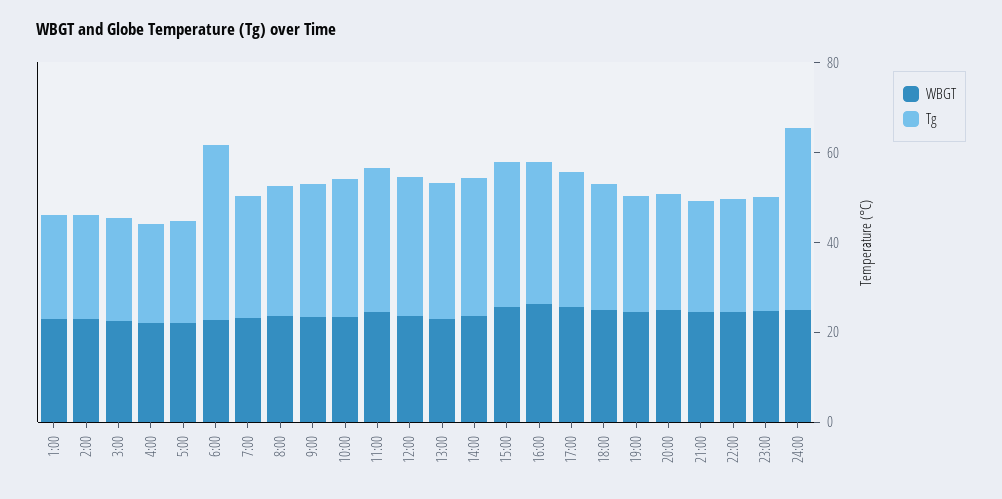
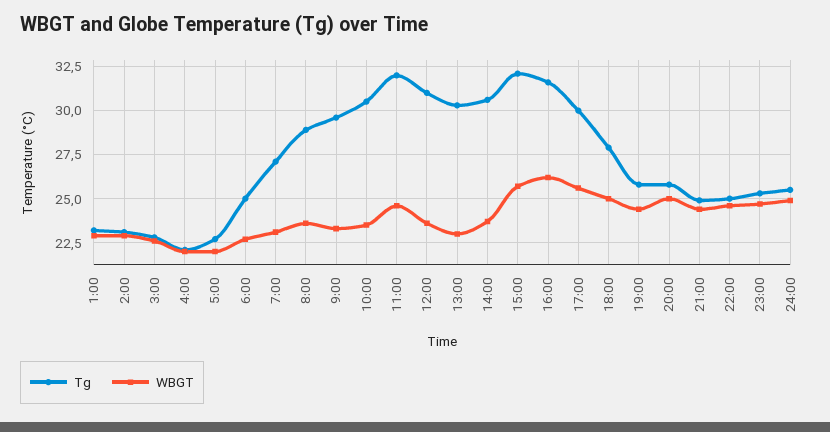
  {
    "WBGT": {
      "1:00": 23,
      "2:00": 23,
      "3:00": 22.5,
      "4:00": 22,
      "5:00": 22,
      "6:00": 22.5,
      "7:00": 23,
      "8:00": 23.5,
      "9:00": 23.5,
      "10:00": 23.5,
      "11:00": 24.5,
      "12:00": 23.5,
      "13:00": 23,
      "14:00": 23.5,
      "15:00": 25.5,
      "16:00": 26,
      "17:00": 25.5,
      "18:00": 25,
      "19:00": 24.5,
      "20:00": 25,
      "21:00": 24.5,
      "22:00": 24.5,
      "23:00": 24.5,
      "24:00": 25
    },
    "Tg": {
      "1:00": 23,
      "2:00": 23,
      "3:00": 23,
      "4:00": 22,
      "5:00": 22.5,
-     "6:00": 40,
+     "6:00": 25,
      "7:00": 27,
      "8:00": 29,
      "9:00": 29.5,
      "10:00": 30.5,
      "11:00": 32,
      "12:00": 31,
      "13:00": 30.5,
      "14:00": 30.5,
      "15:00": 32,
      "16:00": 31.5,
      "17:00": 30,
      "18:00": 28,
      "19:00": 26,
      "20:00": 26,
      "21:00": 25,
      "22:00": 25,
      "23:00": 25.5,
-     "24:00": 40
+     "24:00": 25.5
    }
  }

